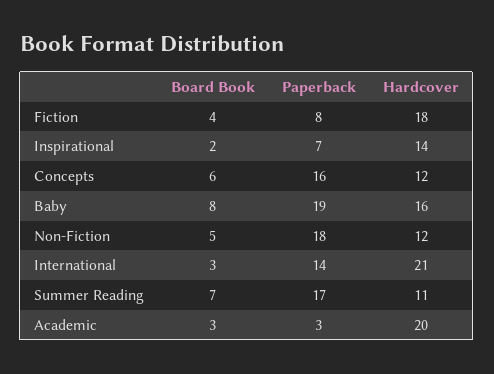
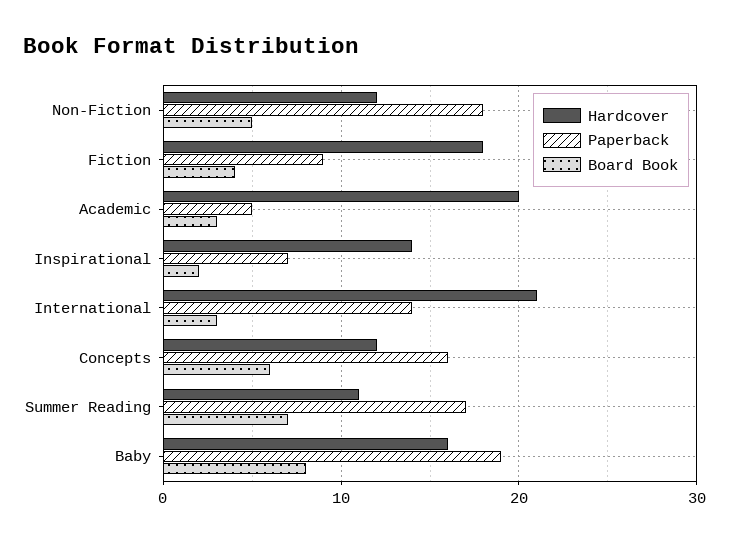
  {
    "Board Book": {
      "Fiction": 4,
      "Inspirational": 2,
      "Concepts": 6,
      "Baby": 8,
      "Non-Fiction": 5,
      "International": 3,
      "Summer Reading": 7,
      "Academic": 3
    },
    "Paperback": {
-     "Fiction": 8,
+     "Fiction": 9,
      "Inspirational": 7,
      "Concepts": 16,
      "Baby": 19,
      "Non-Fiction": 18,
      "International": 14,
      "Summer Reading": 17,
-     "Academic": 3
+     "Academic": 5
    },
    "Hardcover": {
      "Fiction": 18,
      "Inspirational": 14,
      "Concepts": 12,
      "Baby": 16,
      "Non-Fiction": 12,
      "International": 21,
      "Summer Reading": 11,
      "Academic": 20
    }
  }

